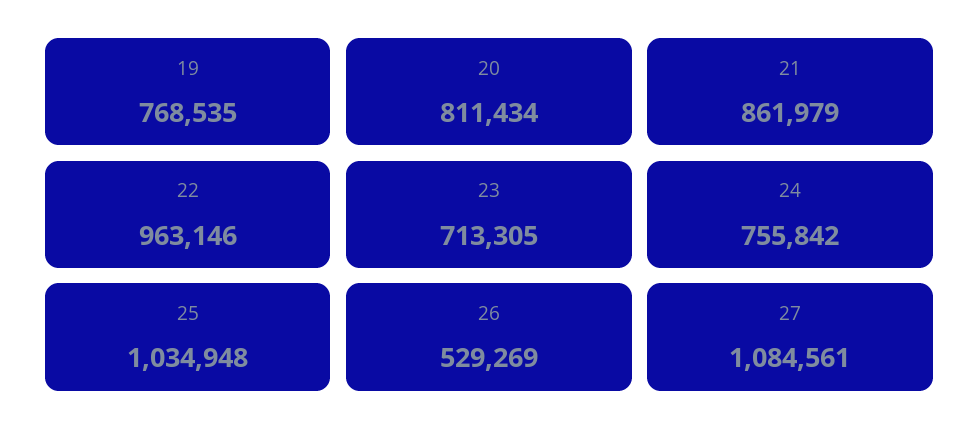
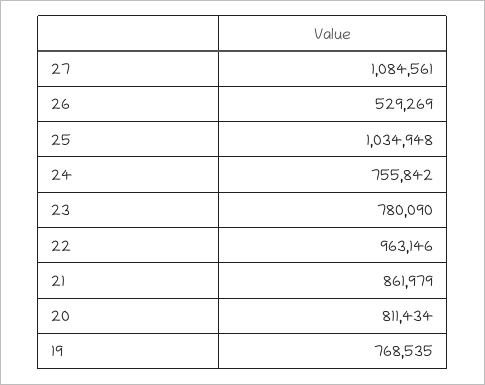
  {
    "19": 768535,
    "20": 811434,
    "21": 861979,
    "22": 963146,
-   "23": 713305,
+   "23": 780090,
    "24": 755842,
    "25": 1034948,
    "26": 529269,
    "27": 1084561
  }

